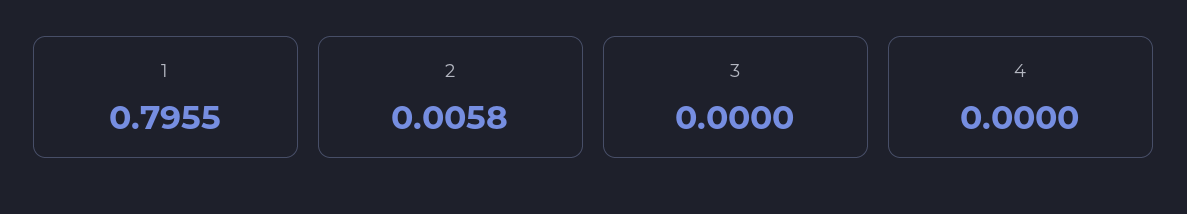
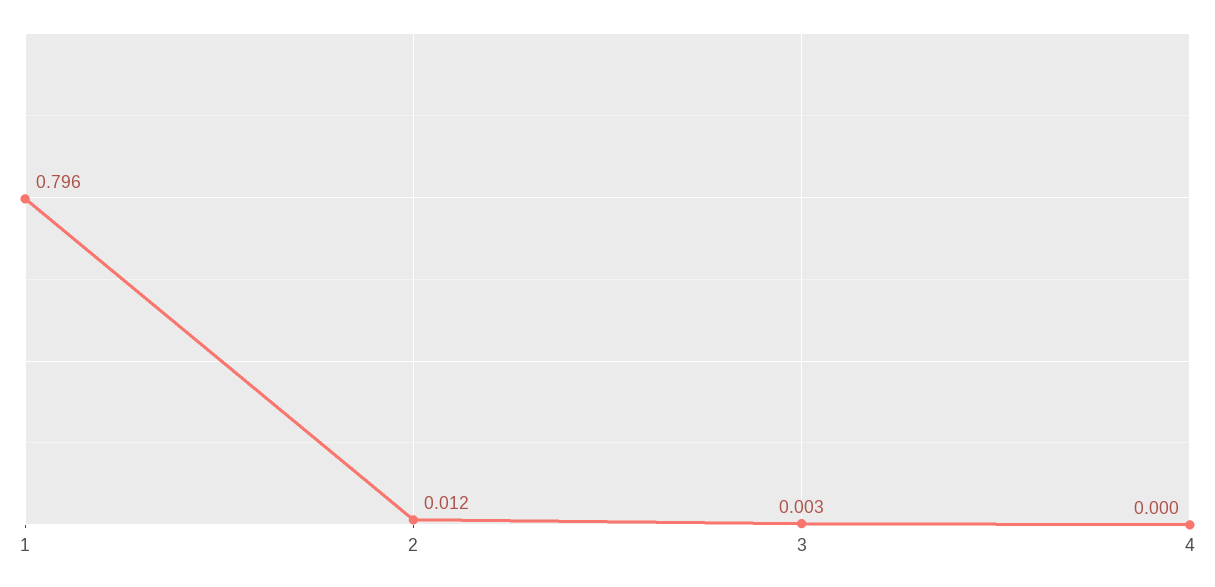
  {
    "1": 0.7955,
-   "2": 0.0058,
+   "2": 0.012,
-   "3": 0,
+   "3": 0.003,
    "4": 0
  }

